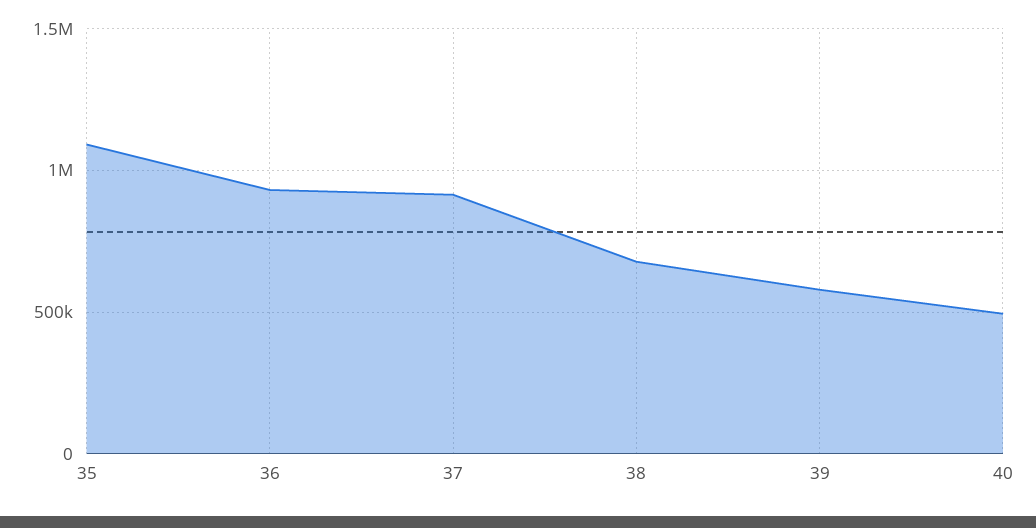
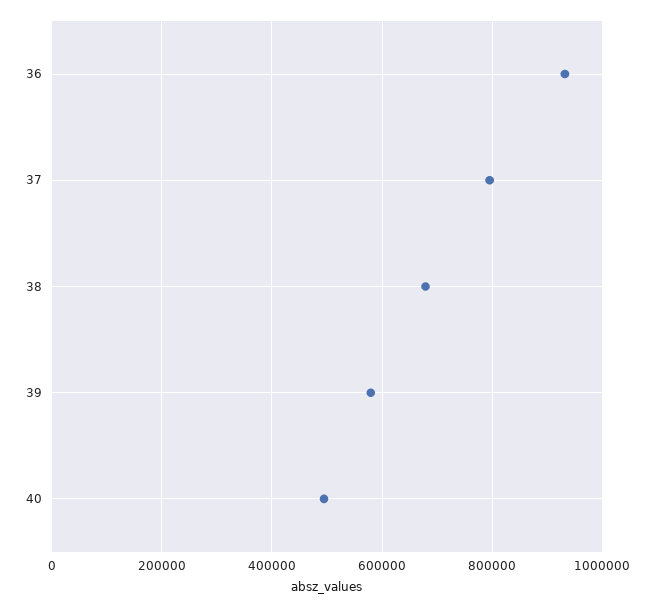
  {
-   "35": 1100000,
    "36": 940000,
-   "37": 900000,
+   "37": 800000,
    "38": 680000,
    "39": 580000,
    "40": 500000
  }

